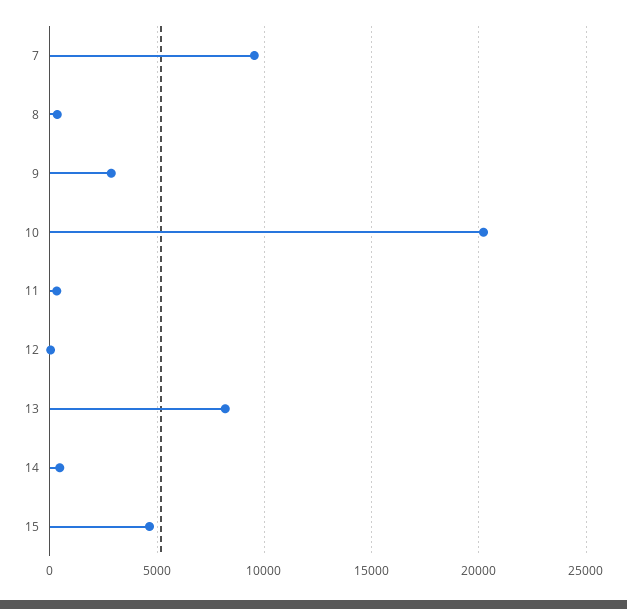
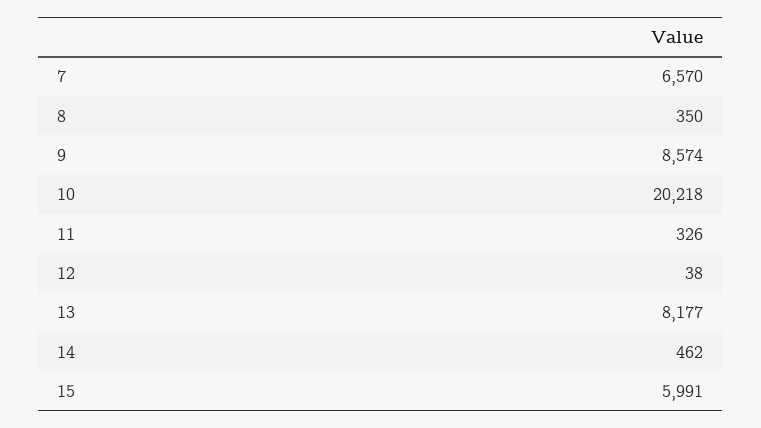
  {
-   "7": 9500,
+   "7": 6570,
    "8": 350,
-   "9": 3000,
+   "9": 8574,
    "10": 20218,
    "11": 326,
    "12": 38,
    "13": 8177,
    "14": 462,
-   "15": 4500
+   "15": 5991
  }

